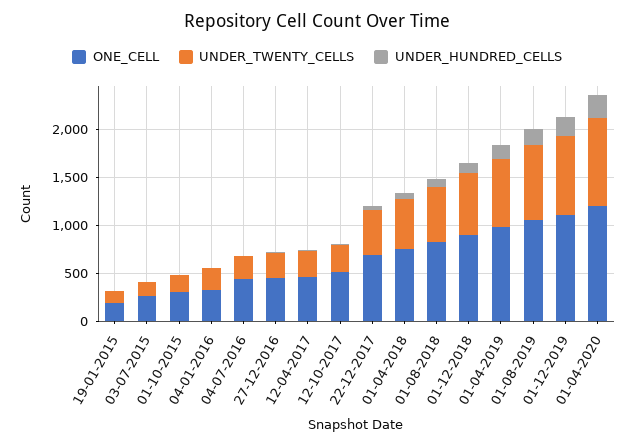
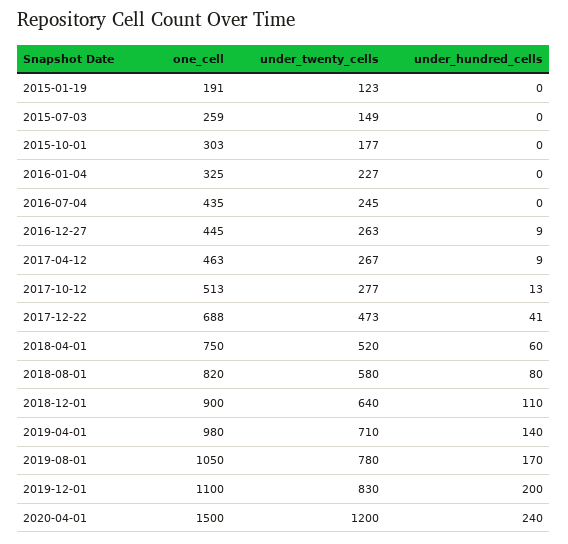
  {
    "ONE_CELL": {
      "19-01-2015": 191,
      "03-07-2015": 259,
      "01-10-2015": 303,
      "04-01-2016": 325,
      "04-07-2016": 435,
      "27-12-2016": 445,
      "12-04-2017": 463,
      "12-10-2017": 513,
      "22-12-2017": 688,
      "01-04-2018": 750,
      "01-08-2018": 820,
      "01-12-2018": 900,
      "01-04-2019": 980,
      "01-08-2019": 1050,
      "01-12-2019": 1100,
-     "01-04-2020": 1200
+     "01-04-2020": 1500
    },
    "UNDER_TWENTY_CELLS": {
      "19-01-2015": 123,
      "03-07-2015": 149,
      "01-10-2015": 177,
      "04-01-2016": 227,
      "04-07-2016": 245,
      "27-12-2016": 263,
      "12-04-2017": 267,
      "12-10-2017": 277,
      "22-12-2017": 473,
      "01-04-2018": 520,
      "01-08-2018": 580,
      "01-12-2018": 640,
      "01-04-2019": 710,
      "01-08-2019": 780,
      "01-12-2019": 830,
-     "01-04-2020": 900
+     "01-04-2020": 1200
    },
    "UNDER_HUNDRED_CELLS": {
      "19-01-2015": 0,
      "03-07-2015": 0,
      "01-10-2015": 0,
      "04-01-2016": 0,
      "04-07-2016": 0,
      "27-12-2016": 9,
      "12-04-2017": 9,
      "12-10-2017": 13,
      "22-12-2017": 41,
      "01-04-2018": 60,
      "01-08-2018": 80,
      "01-12-2018": 110,
      "01-04-2019": 140,
      "01-08-2019": 170,
      "01-12-2019": 200,
      "01-04-2020": 240
    }
  }

